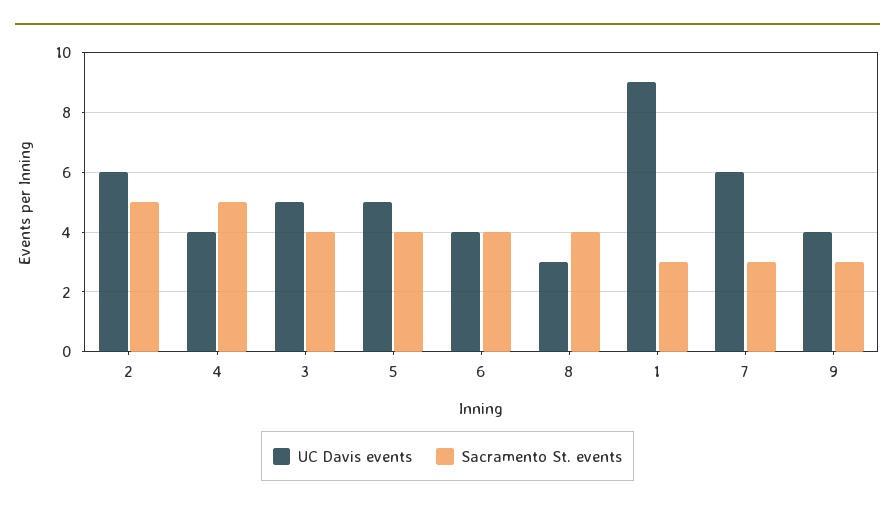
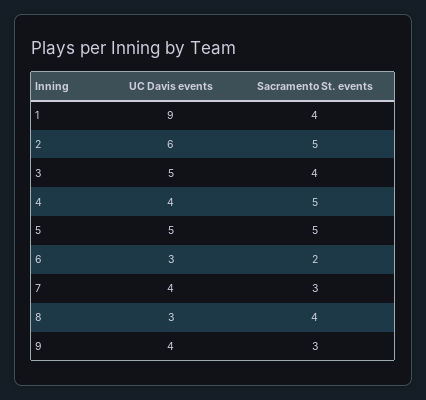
  {
    "UC Davis events": {
      "2": 6,
      "4": 4,
      "3": 5,
      "5": 5,
-     "6": 4,
+     "6": 3,
      "8": 3,
      "1": 9,
-     "7": 6,
+     "7": 4,
      "9": 4
    },
    "Sacramento St. events": {
      "2": 5,
      "4": 5,
      "3": 4,
-     "5": 4,
+     "5": 5,
-     "6": 4,
+     "6": 2,
      "8": 4,
-     "1": 3,
+     "1": 4,
      "7": 3,
      "9": 3
    }
  }

